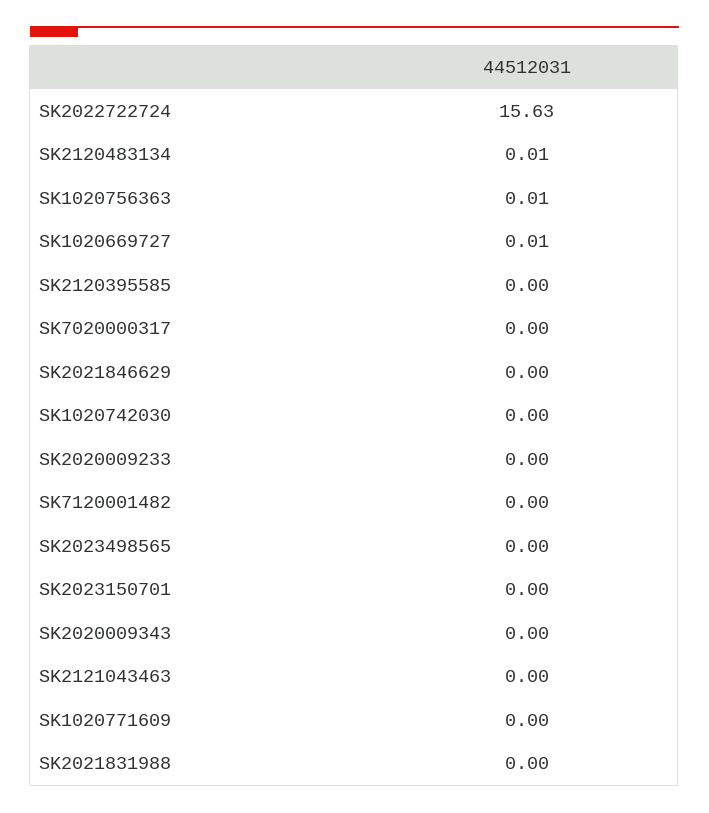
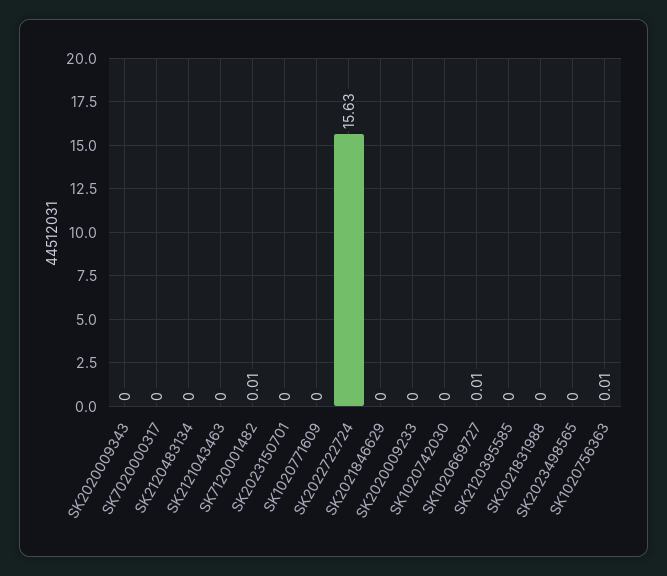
  {
    "SK2022722724": 15.63,
-   "SK2120483134": 0.01,
+   "SK2120483134": 0,
    "SK1020756363": 0.01,
    "SK1020669727": 0.01,
    "SK2120395585": 0,
    "SK7020000317": 0,
    "SK2021846629": 0,
    "SK1020742030": 0,
    "SK2020009233": 0,
-   "SK7120001482": 0,
+   "SK7120001482": 0.01,
    "SK2023498565": 0,
    "SK2023150701": 0,
    "SK2020009343": 0,
    "SK2121043463": 0,
    "SK1020771609": 0,
    "SK2021831988": 0
  }

